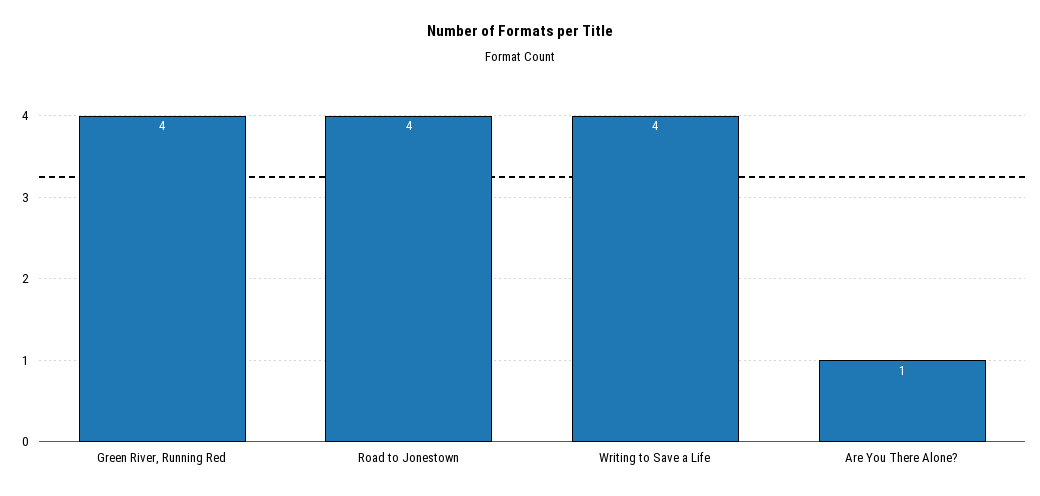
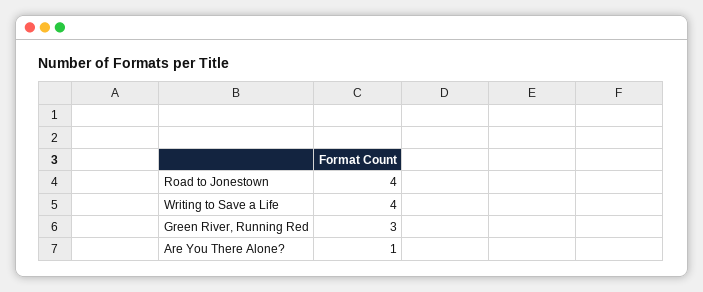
  {
-   "Green River, Running Red": 4,
+   "Green River, Running Red": 3,
    "Road to Jonestown": 4,
    "Writing to Save a Life": 4,
    "Are You There Alone?": 1
  }

